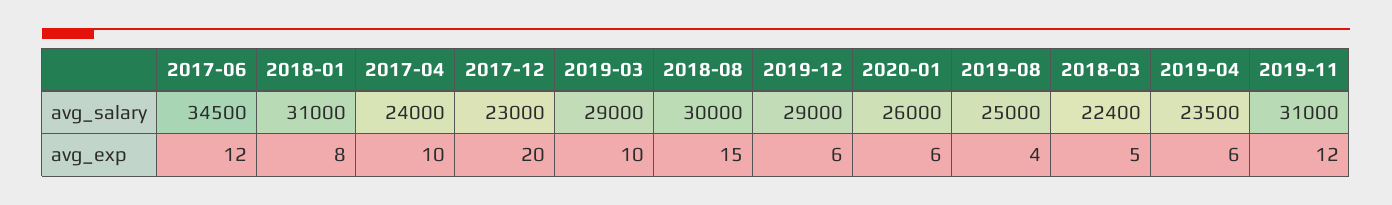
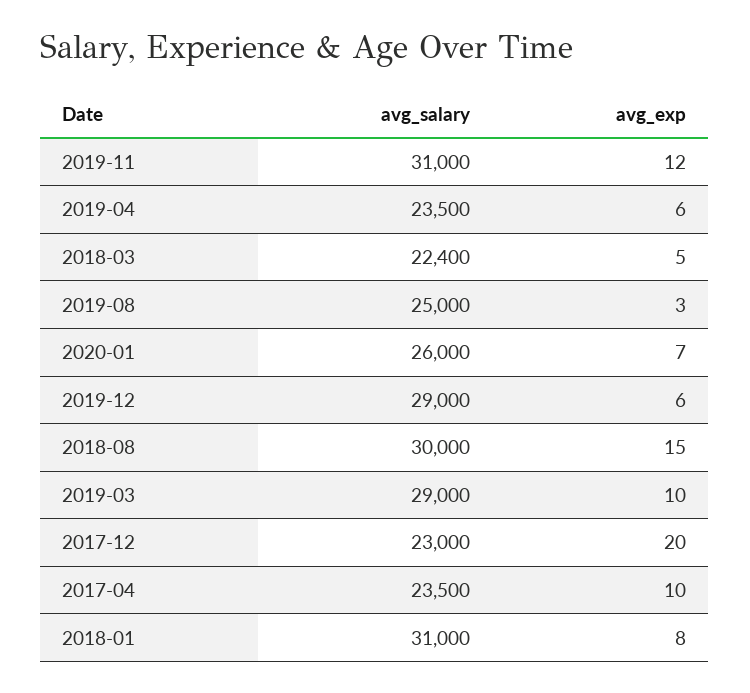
  {
-   "2017-06": {
-     "avg_salary": 34500,
-     "avg_exp": 12
-   },
    "2018-01": {
      "avg_salary": 31000,
      "avg_exp": 8
    },
    "2017-04": {
-     "avg_salary": 24000,
+     "avg_salary": 23500,
      "avg_exp": 10
    },
    "2017-12": {
      "avg_salary": 23000,
      "avg_exp": 20
    },
    "2019-03": {
      "avg_salary": 29000,
      "avg_exp": 10
    },
    "2018-08": {
      "avg_salary": 30000,
      "avg_exp": 15
    },
    "2019-12": {
      "avg_salary": 29000,
      "avg_exp": 6
    },
    "2020-01": {
      "avg_salary": 26000,
-     "avg_exp": 6
+     "avg_exp": 7
    },
    "2019-08": {
      "avg_salary": 25000,
-     "avg_exp": 4
+     "avg_exp": 3
    },
    "2018-03": {
      "avg_salary": 22400,
      "avg_exp": 5
    },
    "2019-04": {
      "avg_salary": 23500,
      "avg_exp": 6
    },
    "2019-11": {
      "avg_salary": 31000,
      "avg_exp": 12
    }
  }

